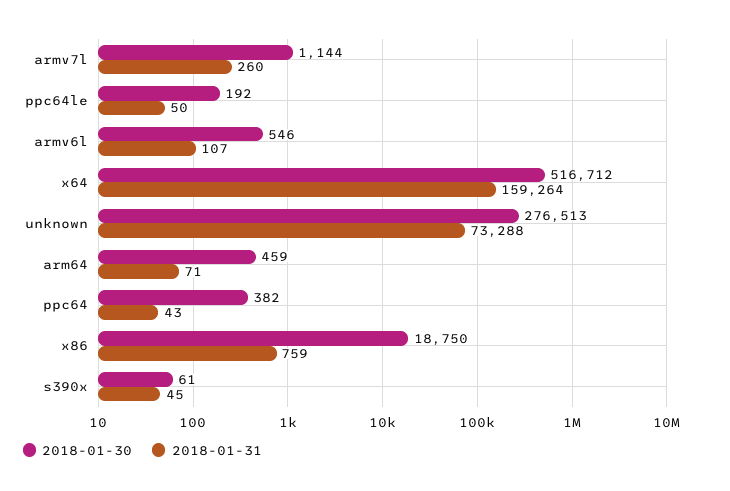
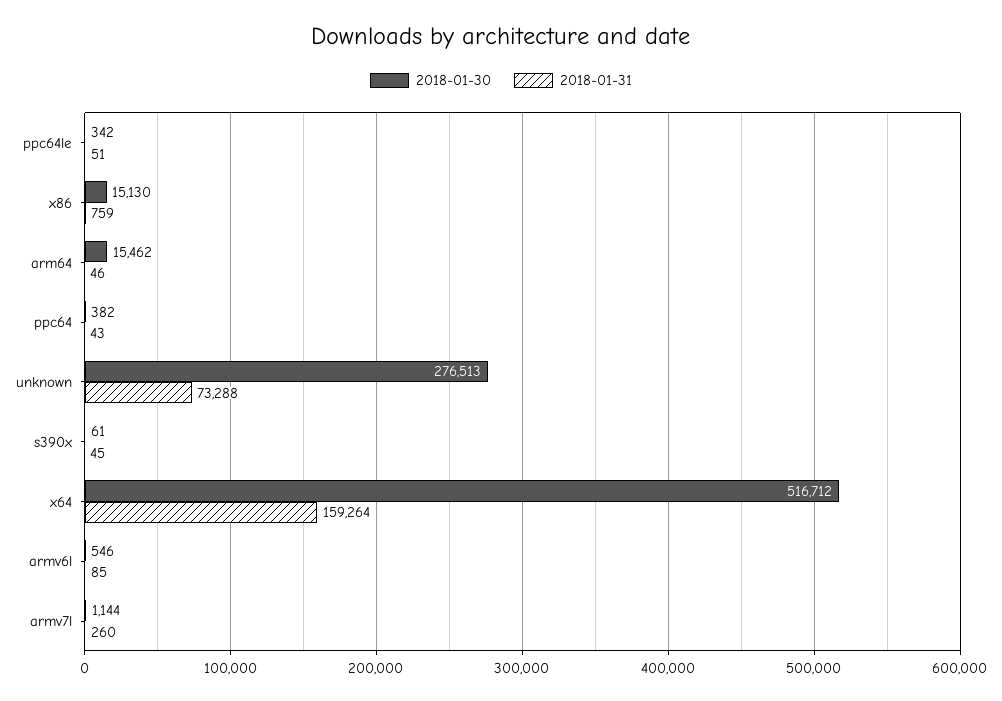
  {
    "2018-01-30": {
      "armv7l": 1144,
-     "ppc64le": 192,
+     "ppc64le": 342,
      "armv6l": 546,
      "x64": 516712,
      "unknown": 276513,
-     "arm64": 459,
+     "arm64": 15462,
      "ppc64": 382,
-     "x86": 18750,
+     "x86": 15130,
      "s390x": 61
    },
    "2018-01-31": {
      "armv7l": 260,
-     "ppc64le": 50,
+     "ppc64le": 51,
-     "armv6l": 107,
+     "armv6l": 85,
      "x64": 159264,
      "unknown": 73288,
-     "arm64": 71,
+     "arm64": 46,
      "ppc64": 43,
      "x86": 759,
      "s390x": 45
    }
  }

